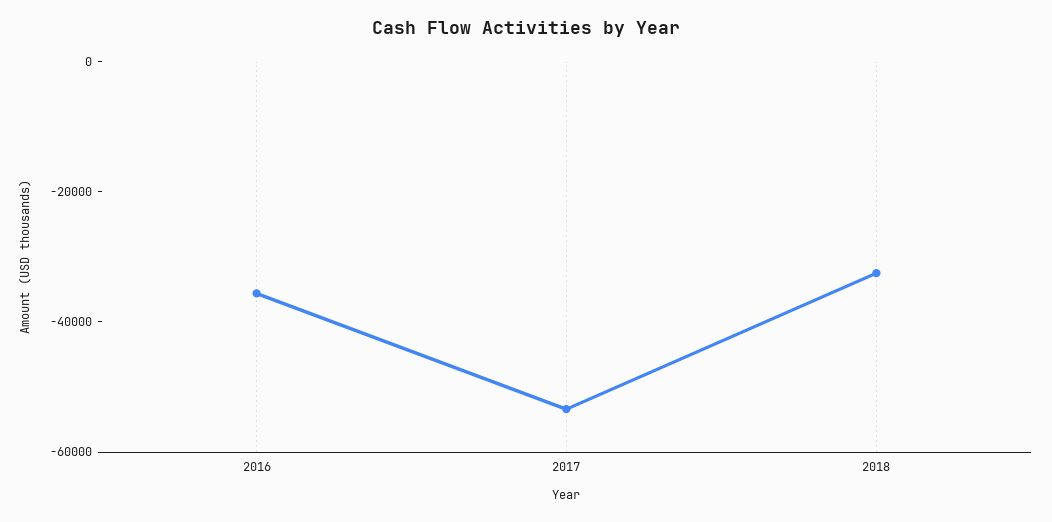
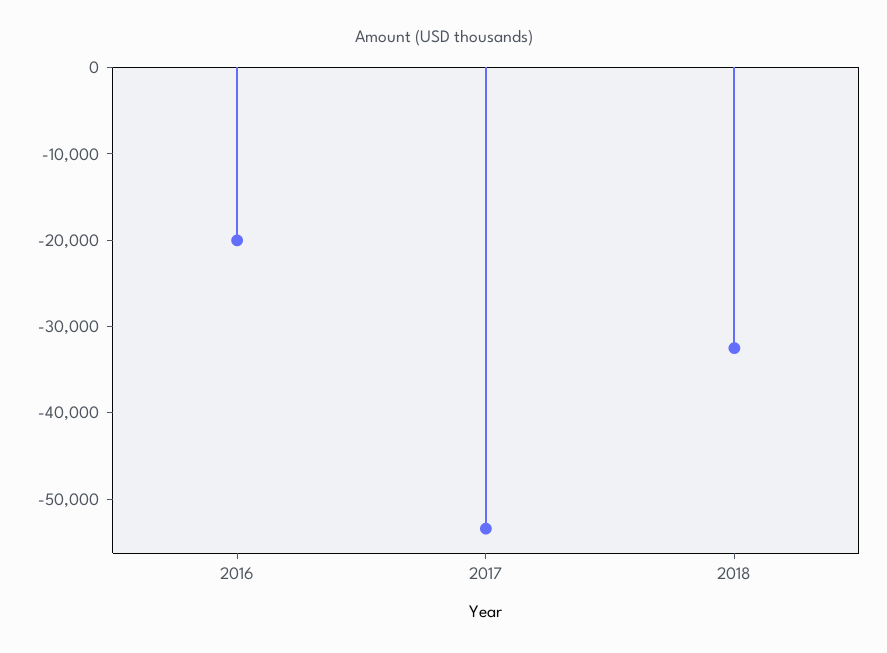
  {
-   "2016": -35000,
+   "2016": -20000,
    "2017": -54000,
    "2018": -32000
  }

